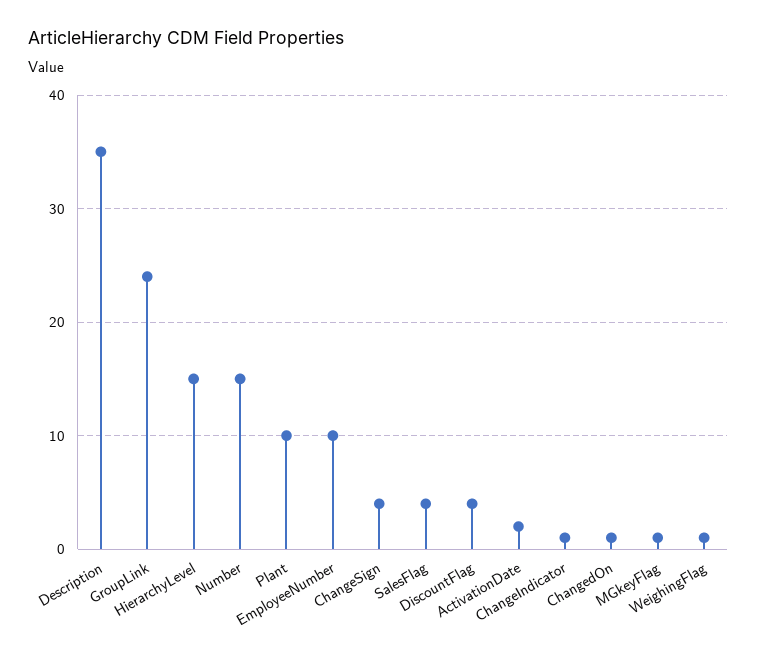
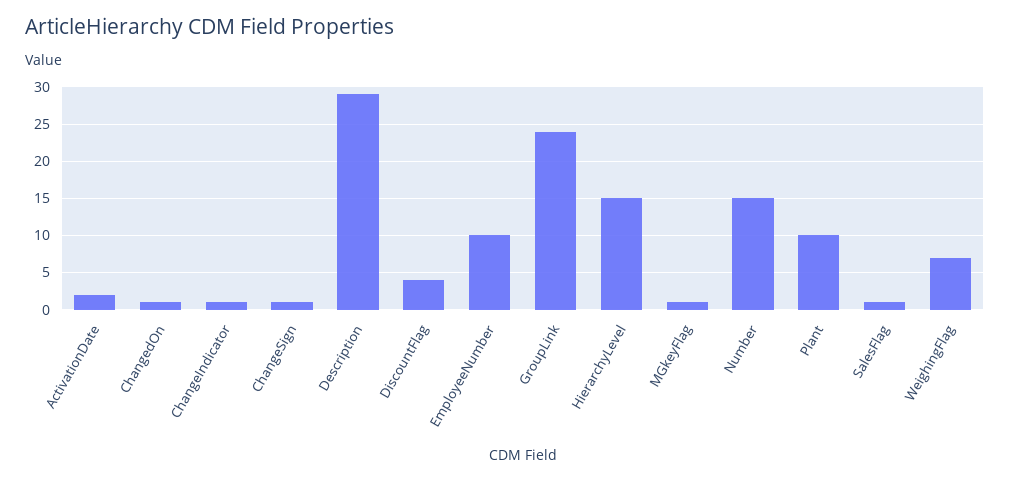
  {
-   "Description": 35,
+   "Description": 29,
    "GroupLink": 24,
    "HierarchyLevel": 15,
    "Number": 15,
    "Plant": 10,
    "EmployeeNumber": 10,
-   "ChangeSign": 4,
+   "ChangeSign": 1,
-   "SalesFlag": 4,
+   "SalesFlag": 1,
    "DiscountFlag": 4,
    "ActivationDate": 2,
    "ChangeIndicator": 1,
    "ChangedOn": 1,
    "MGkeyFlag": 1,
-   "WeighingFlag": 1
+   "WeighingFlag": 7
  }

